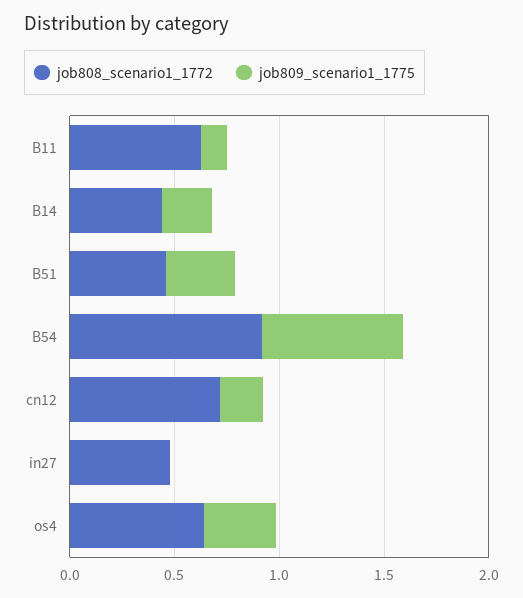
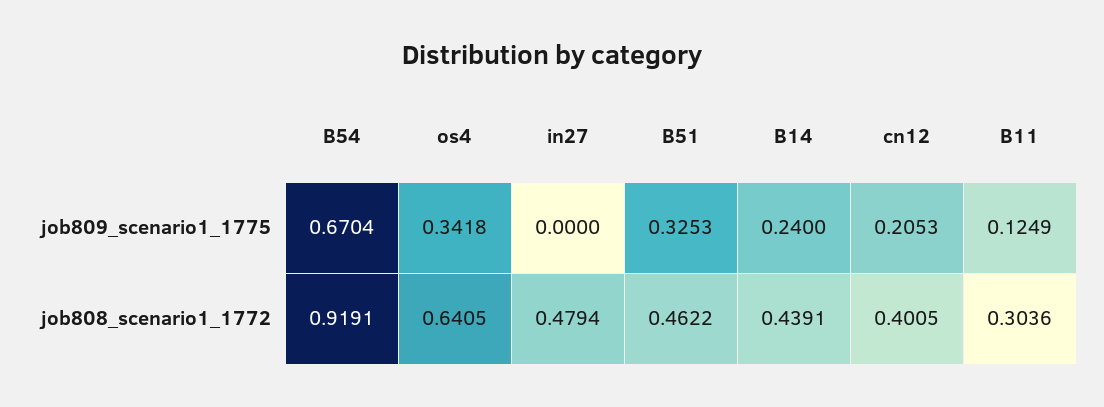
  {
    "job808_scenario1_1772": {
-     "B11": 0.6,
+     "B11": 0.3036,
      "B14": 0.4391,
      "B51": 0.4622,
      "B54": 0.9191,
-     "cn12": 0.7,
+     "cn12": 0.4005,
      "in27": 0.4794,
      "os4": 0.6405
    },
    "job809_scenario1_1775": {
      "B11": 0.1249,
      "B14": 0.24,
      "B51": 0.3253,
      "B54": 0.6704,
      "cn12": 0.2053,
      "in27": 0,
      "os4": 0.3418
    }
  }

